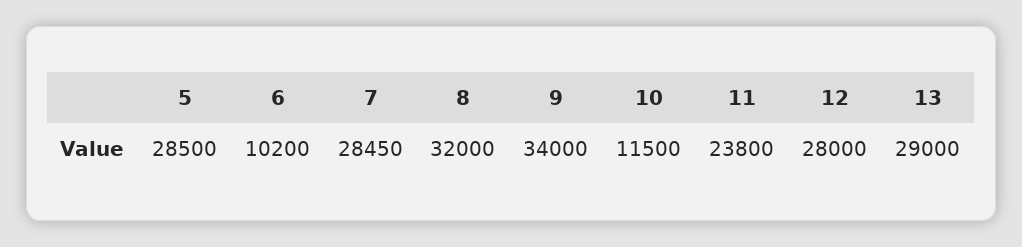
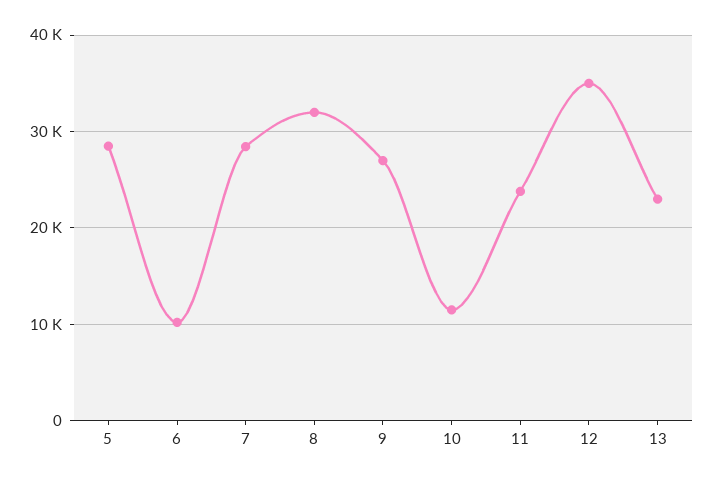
  {
    "5": 28500,
    "6": 10200,
    "7": 28450,
    "8": 32000,
-   "9": 34000,
+   "9": 27000,
    "10": 11500,
    "11": 23800,
-   "12": 28000,
+   "12": 35000,
-   "13": 29000
+   "13": 23000
  }

